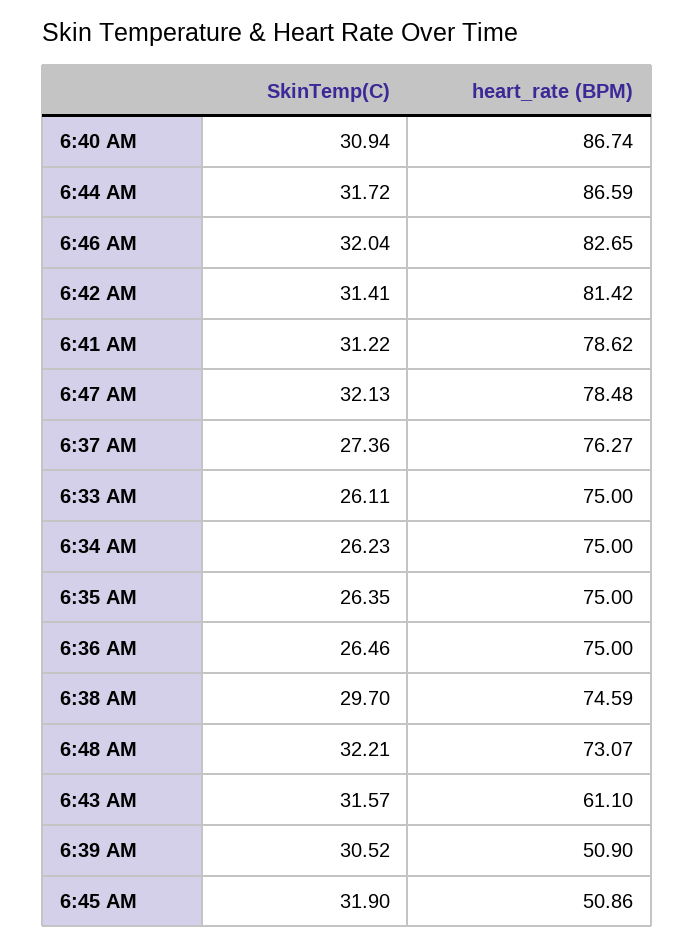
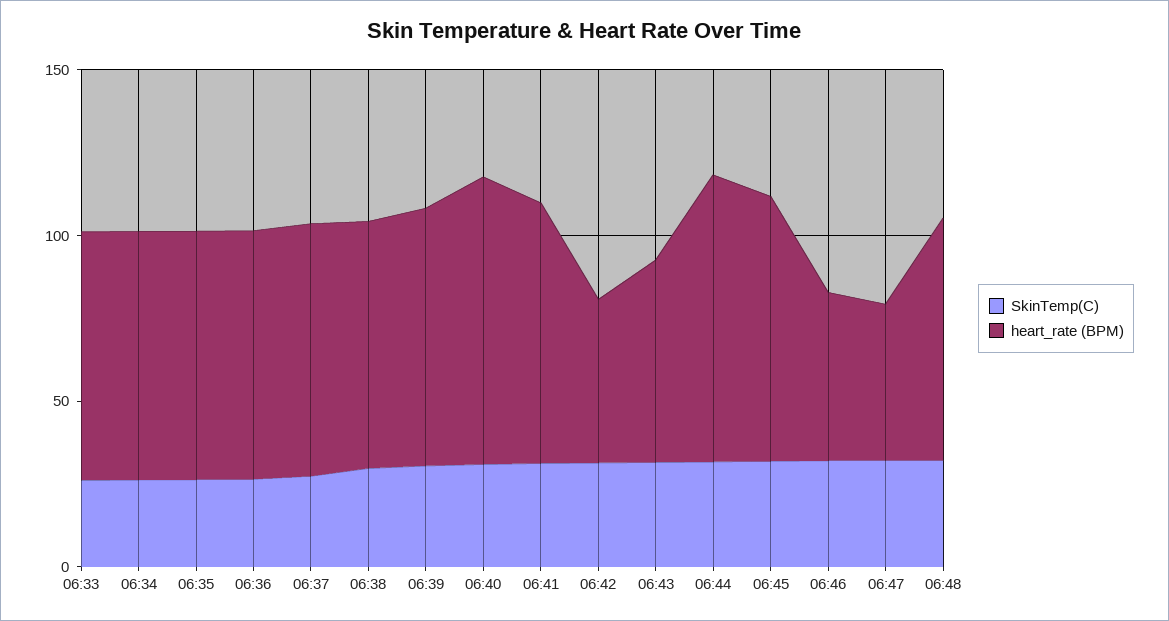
  {
    "SkinTemp(C)": {
      "6:40 AM": 30.94,
      "6:44 AM": 31.72,
      "6:46 AM": 32.04,
      "6:42 AM": 31.41,
      "6:41 AM": 31.22,
      "6:47 AM": 32.13,
      "6:37 AM": 27.36,
      "6:33 AM": 26.11,
      "6:34 AM": 26.23,
      "6:35 AM": 26.35,
      "6:36 AM": 26.46,
      "6:38 AM": 29.7,
      "6:48 AM": 32.21,
      "6:43 AM": 31.57,
      "6:39 AM": 30.52,
      "6:45 AM": 31.9
    },
    "heart_rate (BPM)": {
      "6:40 AM": 86.74,
      "6:44 AM": 86.59,
-     "6:46 AM": 82.65,
+     "6:46 AM": 50,
-     "6:42 AM": 81.42,
+     "6:42 AM": 50,
      "6:41 AM": 78.62,
-     "6:47 AM": 78.48,
+     "6:47 AM": 50,
      "6:37 AM": 76.27,
      "6:33 AM": 75,
      "6:34 AM": 75,
      "6:35 AM": 75,
      "6:36 AM": 75,
      "6:38 AM": 74.59,
      "6:48 AM": 73.07,
      "6:43 AM": 61.1,
-     "6:39 AM": 50.9,
+     "6:39 AM": 80,
-     "6:45 AM": 50.86
+     "6:45 AM": 80
    }
  }

